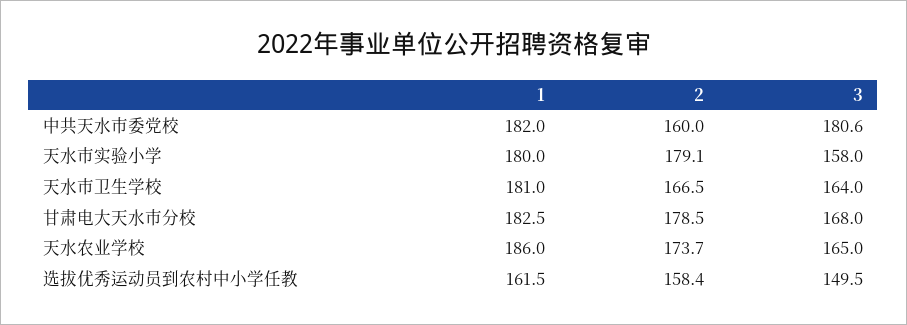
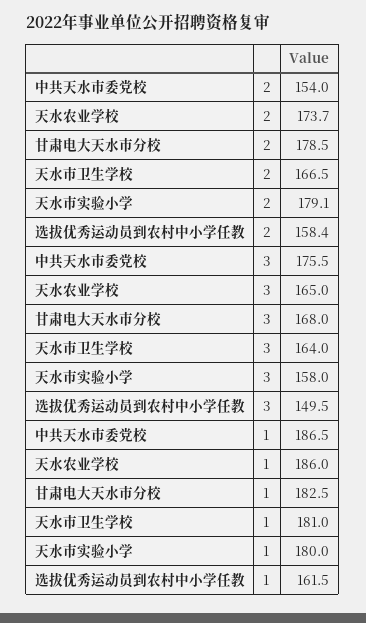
  {
    "1": {
-     "中共天水市委党校": 182,
+     "中共天水市委党校": 186.5,
      "天水市实验小学": 180,
      "天水市卫生学校": 181,
      "甘肃电大天水市分校": 182.5,
      "天水农业学校": 186,
      "选拔优秀运动员到农村中小学任教": 161.5
    },
    "2": {
-     "中共天水市委党校": 160,
+     "中共天水市委党校": 154,
      "天水市实验小学": 179.1,
      "天水市卫生学校": 166.5,
      "甘肃电大天水市分校": 178.5,
      "天水农业学校": 173.7,
      "选拔优秀运动员到农村中小学任教": 158.4
    },
    "3": {
-     "中共天水市委党校": 180.6,
+     "中共天水市委党校": 175.5,
      "天水市实验小学": 158,
      "天水市卫生学校": 164,
      "甘肃电大天水市分校": 168,
      "天水农业学校": 165,
      "选拔优秀运动员到农村中小学任教": 149.5
    }
  }

